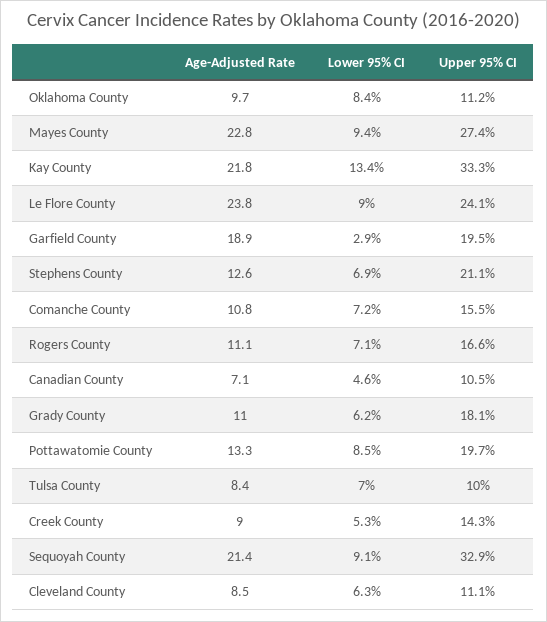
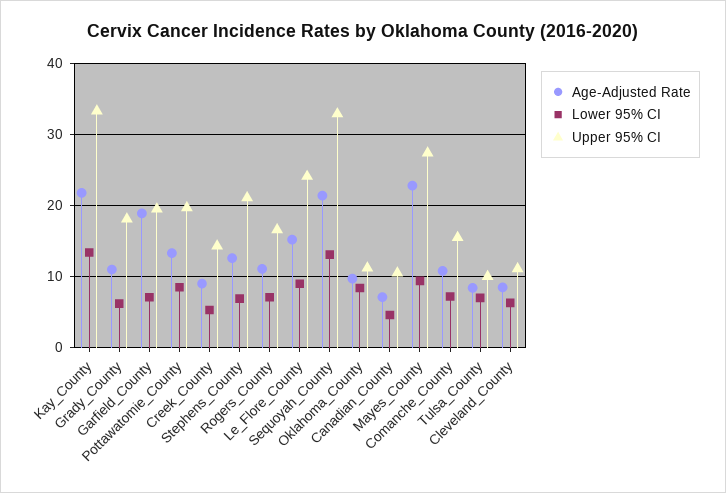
  {
    "Age-Adjusted Rate": {
      "Oklahoma County": 9.7,
      "Mayes County": 22.8,
      "Kay County": 21.8,
-     "Le Flore County": 23.8,
+     "Le Flore County": 15,
      "Garfield County": 18.9,
      "Stephens County": 12.6,
      "Comanche County": 10.8,
      "Rogers County": 11.1,
      "Canadian County": 7.1,
      "Grady County": 11,
      "Pottawatomie County": 13.3,
      "Tulsa County": 8.4,
      "Creek County": 9,
      "Sequoyah County": 21.4,
      "Cleveland County": 8.5
    },
    "Lower 95% CI": {
      "Oklahoma County": 8.4,
      "Mayes County": 9.4,
      "Kay County": 13.4,
      "Le Flore County": 9,
-     "Garfield County": 2.9,
+     "Garfield County": 7,
      "Stephens County": 6.9,
      "Comanche County": 7.2,
      "Rogers County": 7.1,
      "Canadian County": 4.6,
      "Grady County": 6.2,
      "Pottawatomie County": 8.5,
      "Tulsa County": 7,
      "Creek County": 5.3,
-     "Sequoyah County": 9.1,
+     "Sequoyah County": 13,
      "Cleveland County": 6.3
    },
    "Upper 95% CI": {
      "Oklahoma County": 11.2,
      "Mayes County": 27.4,
      "Kay County": 33.3,
      "Le Flore County": 24.1,
      "Garfield County": 19.5,
      "Stephens County": 21.1,
      "Comanche County": 15.5,
      "Rogers County": 16.6,
      "Canadian County": 10.5,
      "Grady County": 18.1,
      "Pottawatomie County": 19.7,
      "Tulsa County": 10,
      "Creek County": 14.3,
      "Sequoyah County": 32.9,
      "Cleveland County": 11.1
    }
  }

